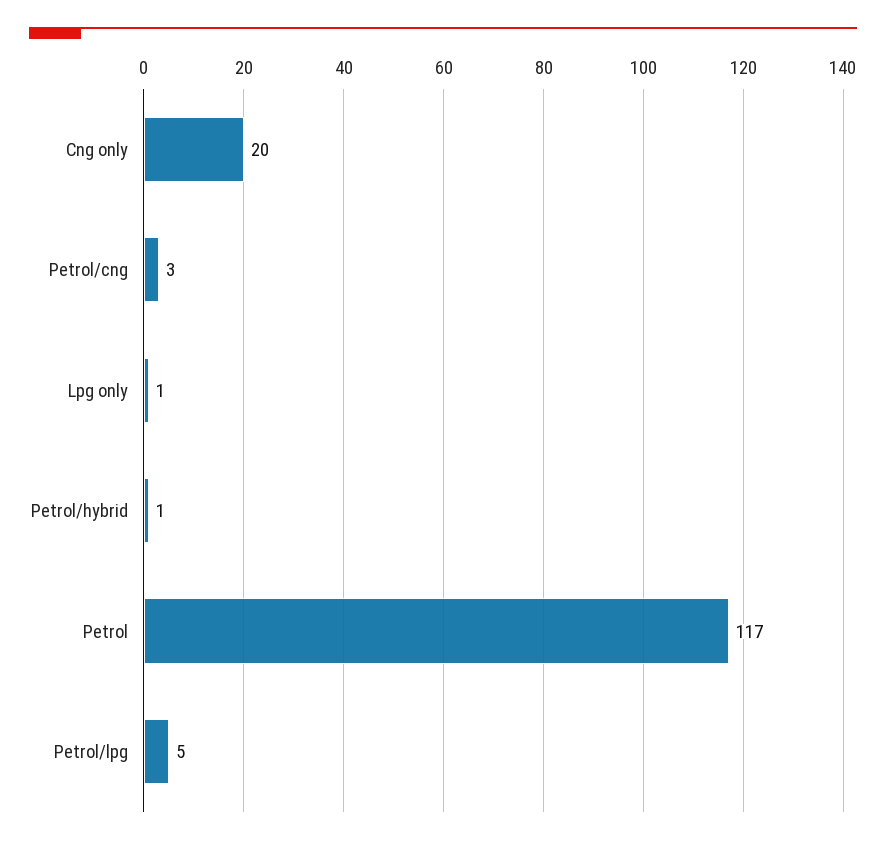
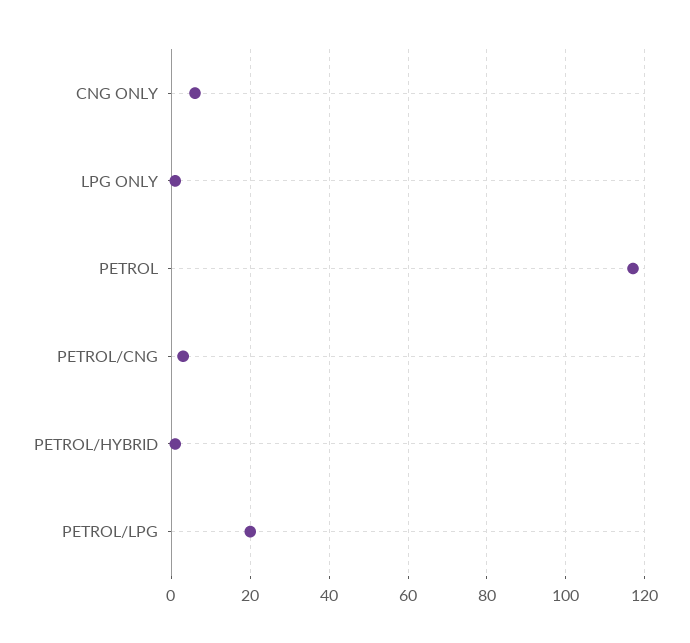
  {
-   "Cng only": 20,
+   "Cng only": 5,
    "Petrol/cng": 3,
    "Lpg only": 1,
    "Petrol/hybrid": 1,
    "Petrol": 117,
-   "Petrol/lpg": 5
+   "Petrol/lpg": 20
  }

